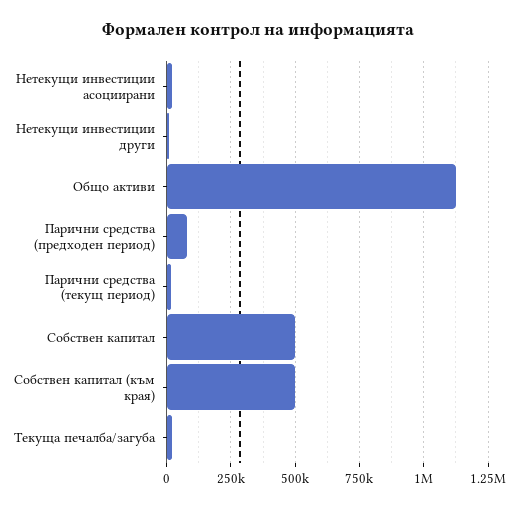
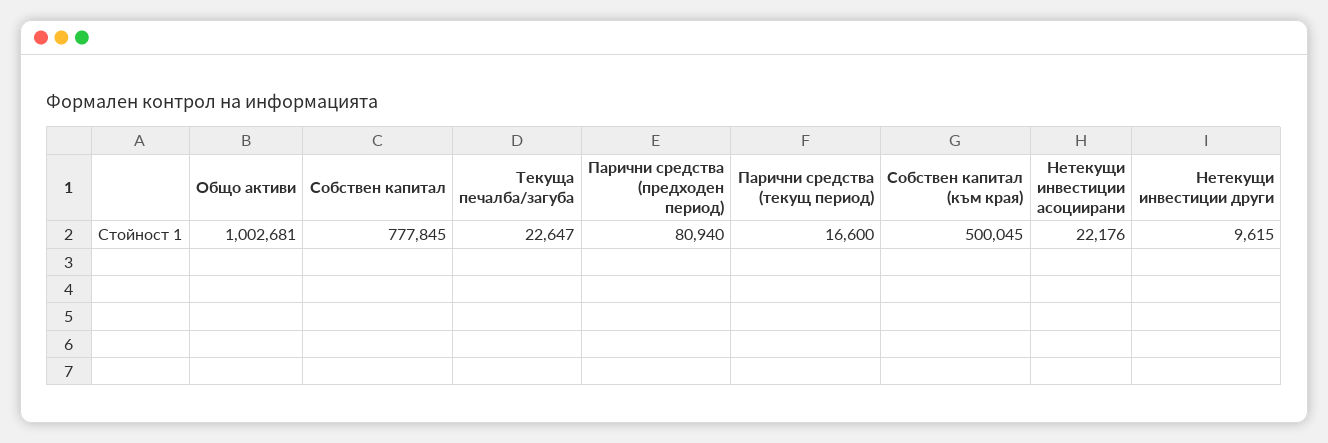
  {
    "Нетекущи инвестиции асоциирани": 22176,
    "Нетекущи инвестиции други": 9615,
-   "Общо активи": 1125000,
+   "Общо активи": 1002681,
    "Парични средства (предходен период)": 80940,
    "Парични средства (текущ период)": 16600,
-   "Собствен капитал": 500000,
+   "Собствен капитал": 777845,
    "Собствен капитал (към края)": 500045,
    "Текуща печалба/загуба": 22647
  }

